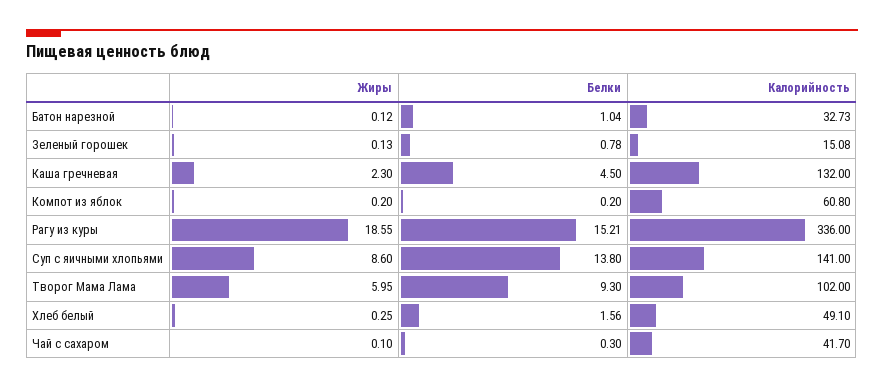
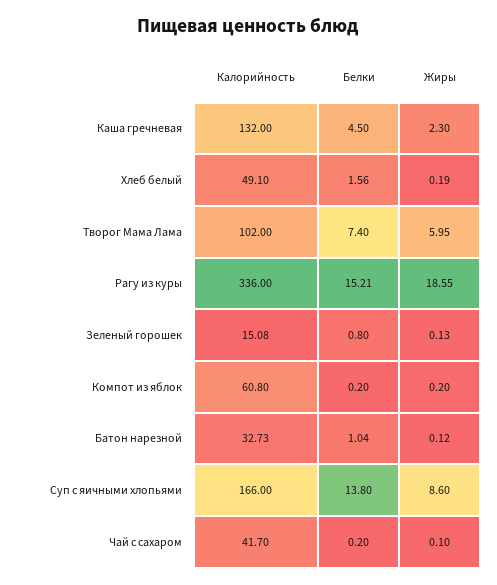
  {
    "Жиры": {
      "Батон нарезной": 0.12,
      "Зеленый горошек": 0.13,
      "Каша гречневая": 2.3,
      "Компот из яблок": 0.2,
      "Рагу из куры": 18.55,
      "Суп с яичными хлопьями": 8.6,
      "Творог Мама Лама": 5.95,
-     "Хлеб белый": 0.25,
+     "Хлеб белый": 0.19,
      "Чай с сахаром": 0.1
    },
    "Белки": {
      "Батон нарезной": 1.04,
-     "Зеленый горошек": 0.78,
+     "Зеленый горошек": 0.8,
      "Каша гречневая": 4.5,
      "Компот из яблок": 0.2,
      "Рагу из куры": 15.21,
      "Суп с яичными хлопьями": 13.8,
-     "Творог Мама Лама": 9.3,
+     "Творог Мама Лама": 7.4,
      "Хлеб белый": 1.56,
-     "Чай с сахаром": 0.3
+     "Чай с сахаром": 0.2
    },
    "Калорийность": {
      "Батон нарезной": 32.73,
      "Зеленый горошек": 15.08,
      "Каша гречневая": 132,
      "Компот из яблок": 60.8,
      "Рагу из куры": 336,
-     "Суп с яичными хлопьями": 141,
+     "Суп с яичными хлопьями": 166,
      "Творог Мама Лама": 102,
      "Хлеб белый": 49.1,
      "Чай с сахаром": 41.7
    }
  }

